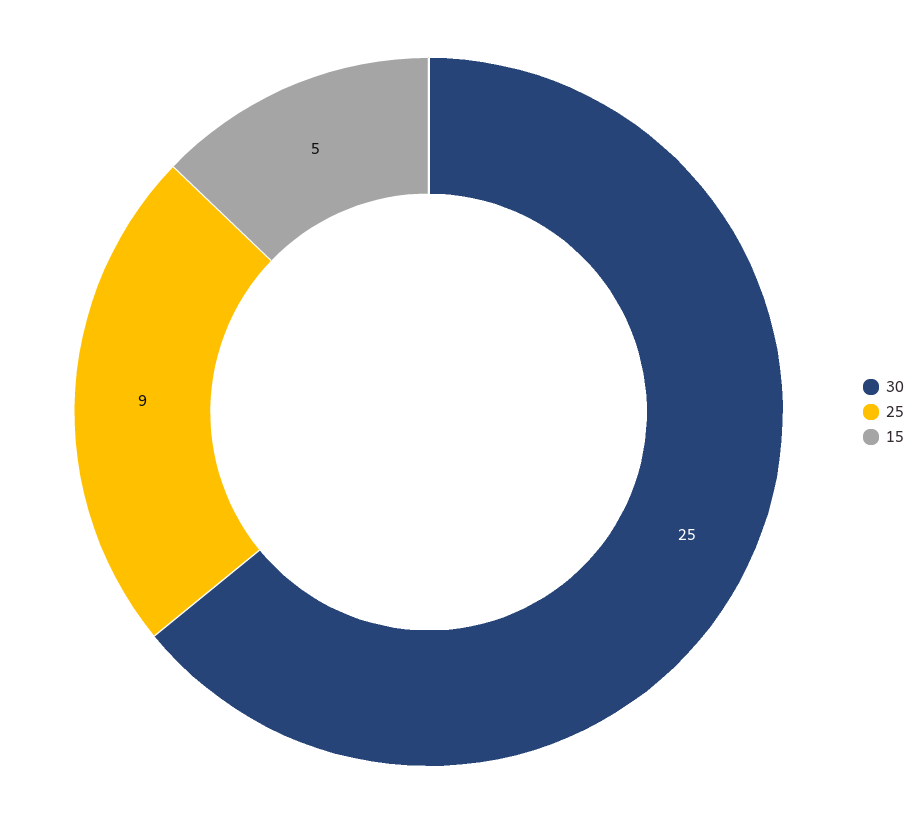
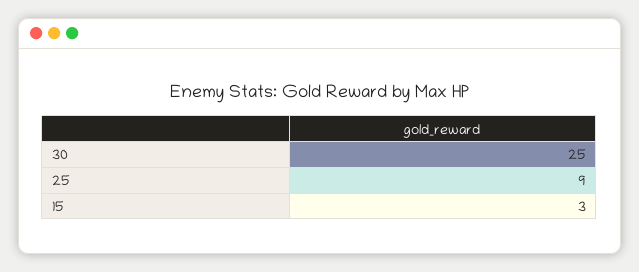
  {
    "30": 25,
    "25": 9,
-   "15": 5
+   "15": 3
  }

